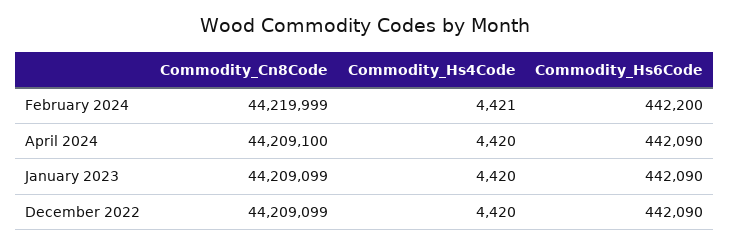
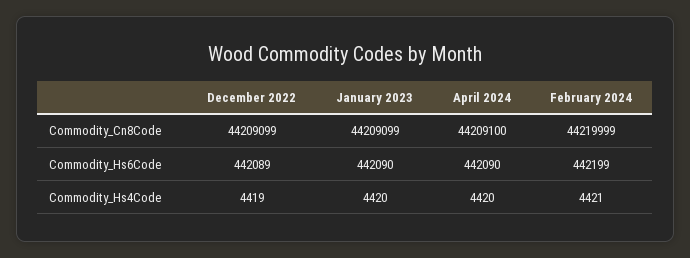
  {
    "Commodity_Cn8Code": {
      "February 2024": 44219999,
      "April 2024": 44209100,
      "January 2023": 44209099,
      "December 2022": 44209099
    },
    "Commodity_Hs4Code": {
      "February 2024": 4421,
      "April 2024": 4420,
      "January 2023": 4420,
-     "December 2022": 4420
+     "December 2022": 4419
    },
    "Commodity_Hs6Code": {
-     "February 2024": 442200,
+     "February 2024": 442199,
      "April 2024": 442090,
      "January 2023": 442090,
-     "December 2022": 442090
+     "December 2022": 442089
    }
  }

